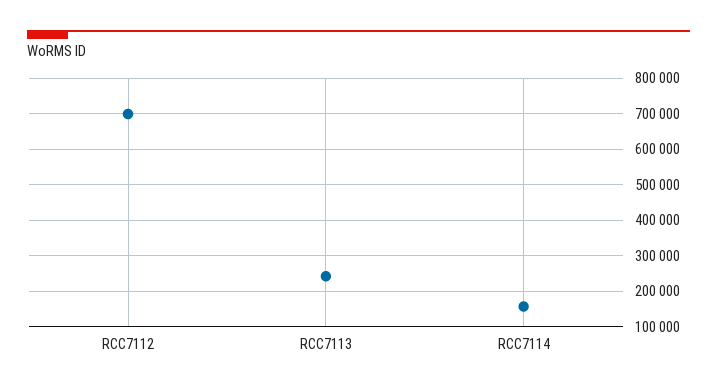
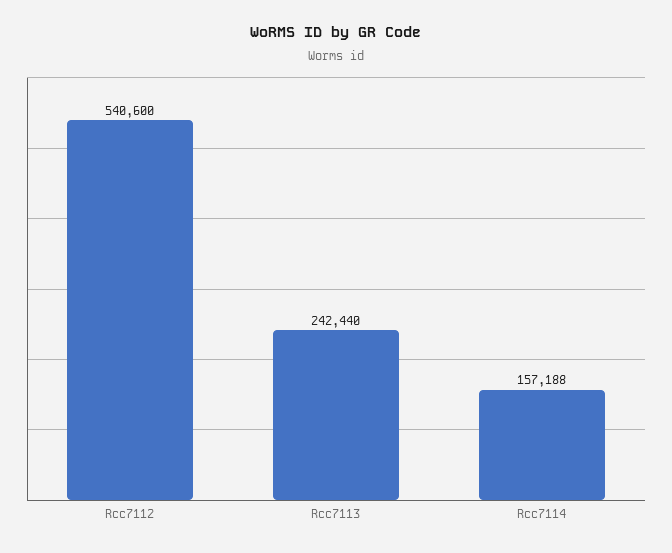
  {
-   "RCC7112": 700000,
+   "RCC7112": 540600,
    "RCC7113": 242440,
    "RCC7114": 157188
  }

